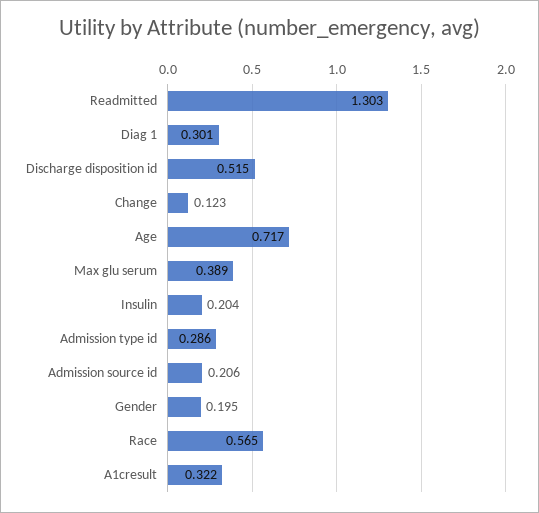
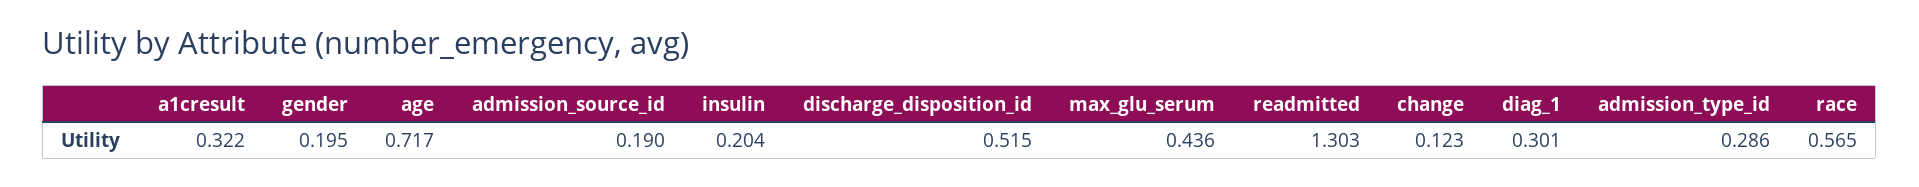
  {
    "Readmitted": 1.303,
    "Diag 1": 0.301,
    "Discharge disposition id": 0.515,
    "Change": 0.123,
    "Age": 0.717,
-   "Max glu serum": 0.389,
+   "Max glu serum": 0.436,
    "Insulin": 0.204,
    "Admission type id": 0.286,
-   "Admission source id": 0.206,
+   "Admission source id": 0.19,
    "Gender": 0.195,
    "Race": 0.565,
    "A1cresult": 0.322
  }

